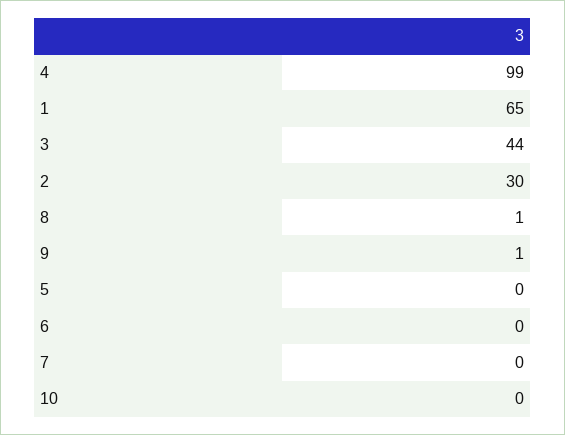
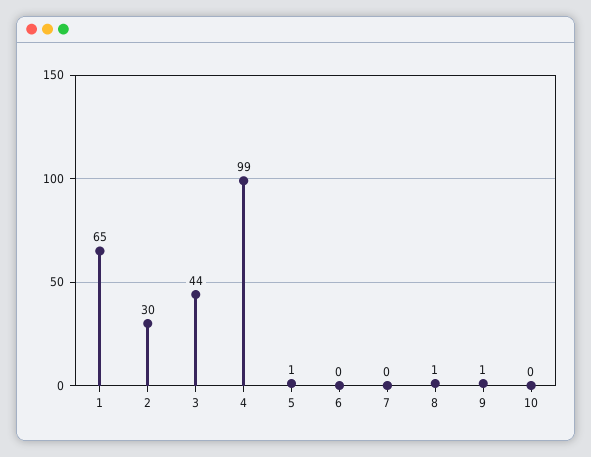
  {
    "4": 99,
    "1": 65,
    "3": 44,
    "2": 30,
    "8": 1,
    "9": 1,
-   "5": 0,
+   "5": 1,
    "6": 0,
    "7": 0,
    "10": 0
  }

